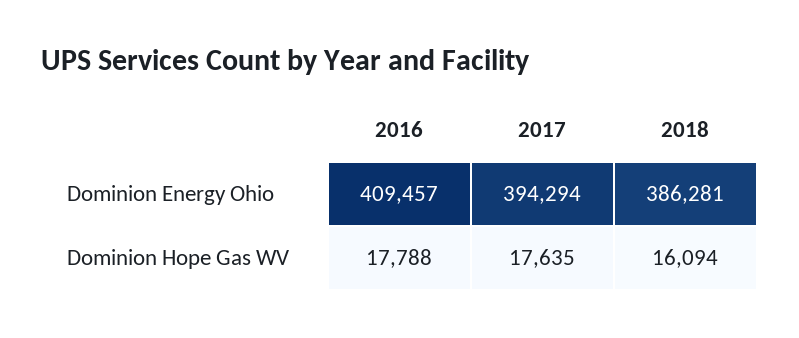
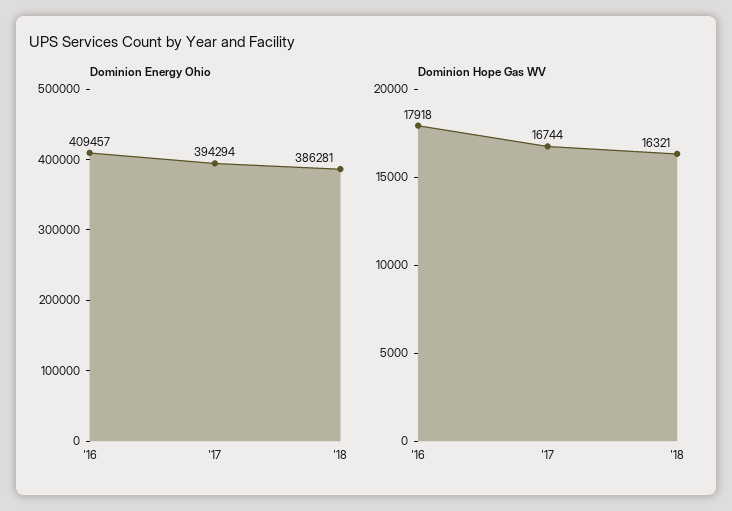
  {
    "Dominion Energy Ohio": {
      "2016": 409457,
      "2017": 394294,
      "2018": 386281
    },
    "Dominion Hope Gas WV": {
-     "2016": 17788,
+     "2016": 17918,
-     "2017": 17635,
+     "2017": 16744,
-     "2018": 16094
+     "2018": 16321
    }
  }

